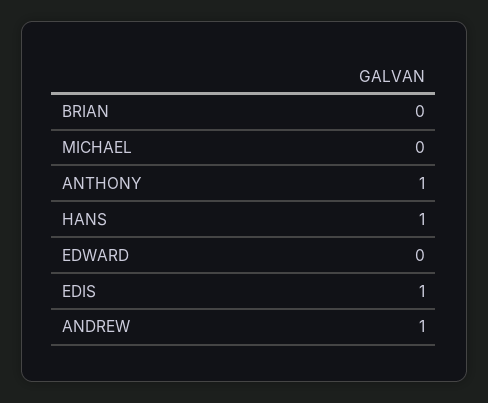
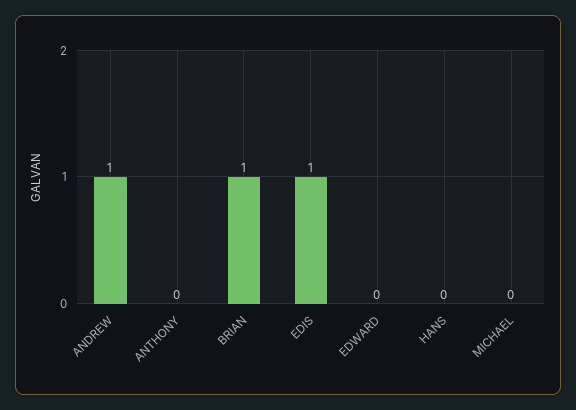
  {
-   "BRIAN": 0,
+   "BRIAN": 1,
    "MICHAEL": 0,
-   "ANTHONY": 1,
+   "ANTHONY": 0,
-   "HANS": 1,
+   "HANS": 0,
    "EDWARD": 0,
    "EDIS": 1,
    "ANDREW": 1
  }

